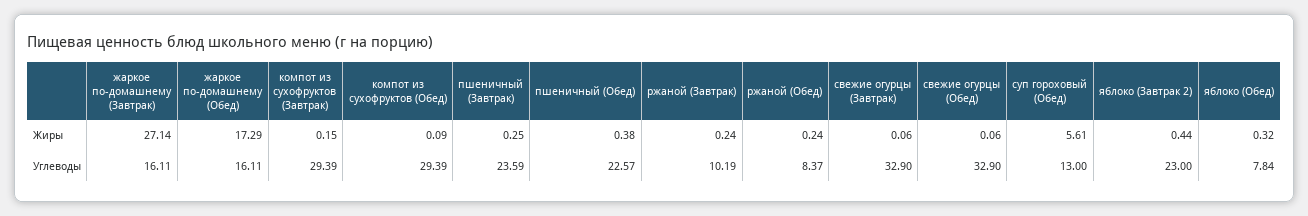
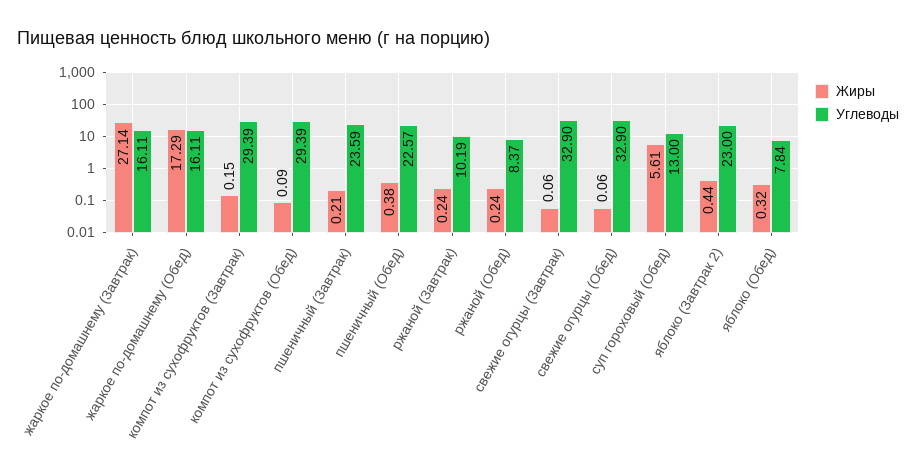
  {
    "Жиры": {
      "жаркое по-домашнему (Завтрак)": 27.14,
      "жаркое по-домашнему (Обед)": 17.29,
      "компот из сухофруктов (Завтрак)": 0.15,
      "компот из сухофруктов (Обед)": 0.09,
-     "пшеничный (Завтрак)": 0.25,
+     "пшеничный (Завтрак)": 0.21,
      "пшеничный (Обед)": 0.38,
      "ржаной (Завтрак)": 0.24,
      "ржаной (Обед)": 0.24,
      "свежие огурцы (Завтрак)": 0.06,
      "свежие огурцы (Обед)": 0.06,
      "суп гороховый (Обед)": 5.61,
      "яблоко (Завтрак 2)": 0.44,
      "яблоко (Обед)": 0.32
    },
    "Углеводы": {
      "жаркое по-домашнему (Завтрак)": 16.11,
      "жаркое по-домашнему (Обед)": 16.11,
      "компот из сухофруктов (Завтрак)": 29.39,
      "компот из сухофруктов (Обед)": 29.39,
      "пшеничный (Завтрак)": 23.59,
      "пшеничный (Обед)": 22.57,
      "ржаной (Завтрак)": 10.19,
      "ржаной (Обед)": 8.37,
      "свежие огурцы (Завтрак)": 32.9,
      "свежие огурцы (Обед)": 32.9,
      "суп гороховый (Обед)": 13,
      "яблоко (Завтрак 2)": 23,
      "яблоко (Обед)": 7.84
    }
  }

